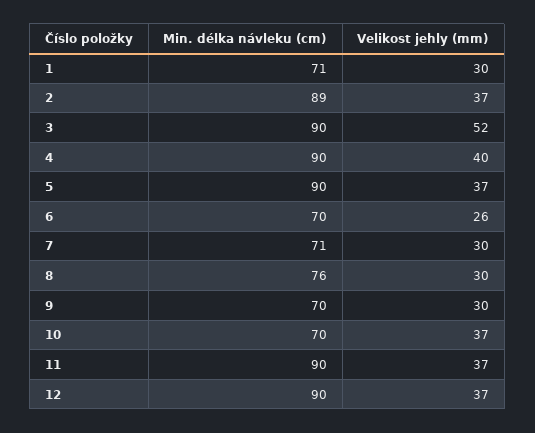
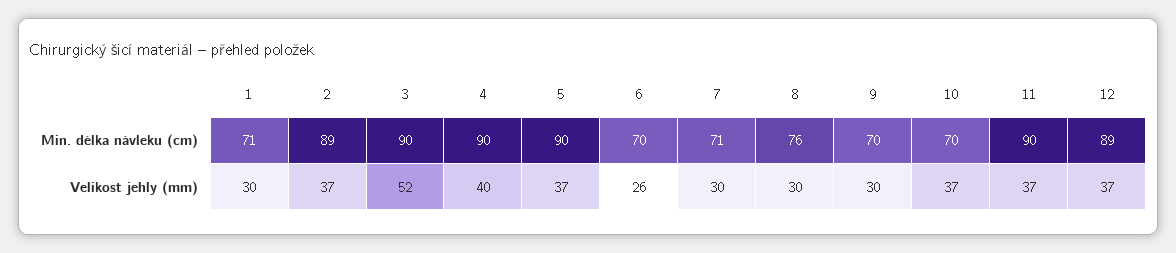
  {
    "Min. délka návleku (cm)": {
      "1": 71,
      "2": 89,
      "3": 90,
      "4": 90,
      "5": 90,
      "6": 70,
      "7": 71,
      "8": 76,
      "9": 70,
      "10": 70,
      "11": 90,
-     "12": 90
+     "12": 89
    },
    "Velikost jehly (mm)": {
      "1": 30,
      "2": 37,
      "3": 52,
      "4": 40,
      "5": 37,
      "6": 26,
      "7": 30,
      "8": 30,
      "9": 30,
      "10": 37,
      "11": 37,
      "12": 37
    }
  }

